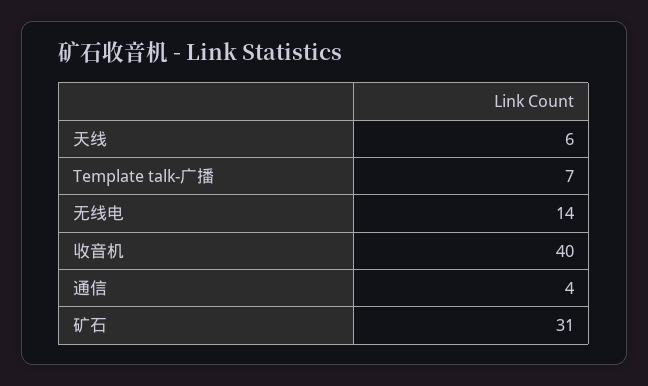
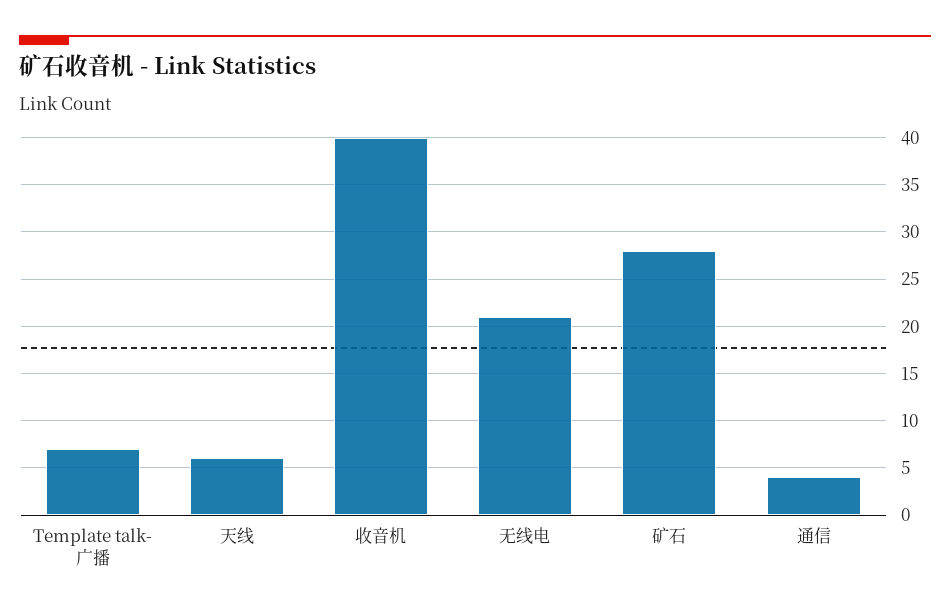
  {
    "天线": 6,
    "Template talk-广播": 7,
-   "无线电": 14,
+   "无线电": 21,
    "收音机": 40,
    "通信": 4,
-   "矿石": 31
+   "矿石": 28
  }

